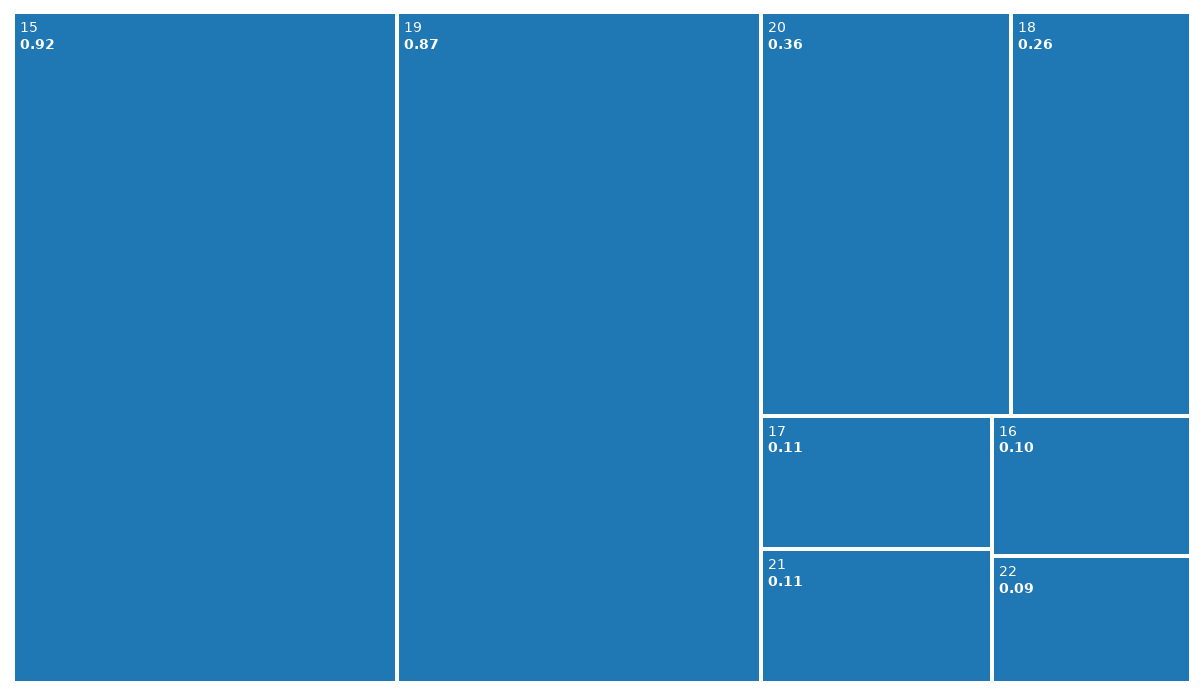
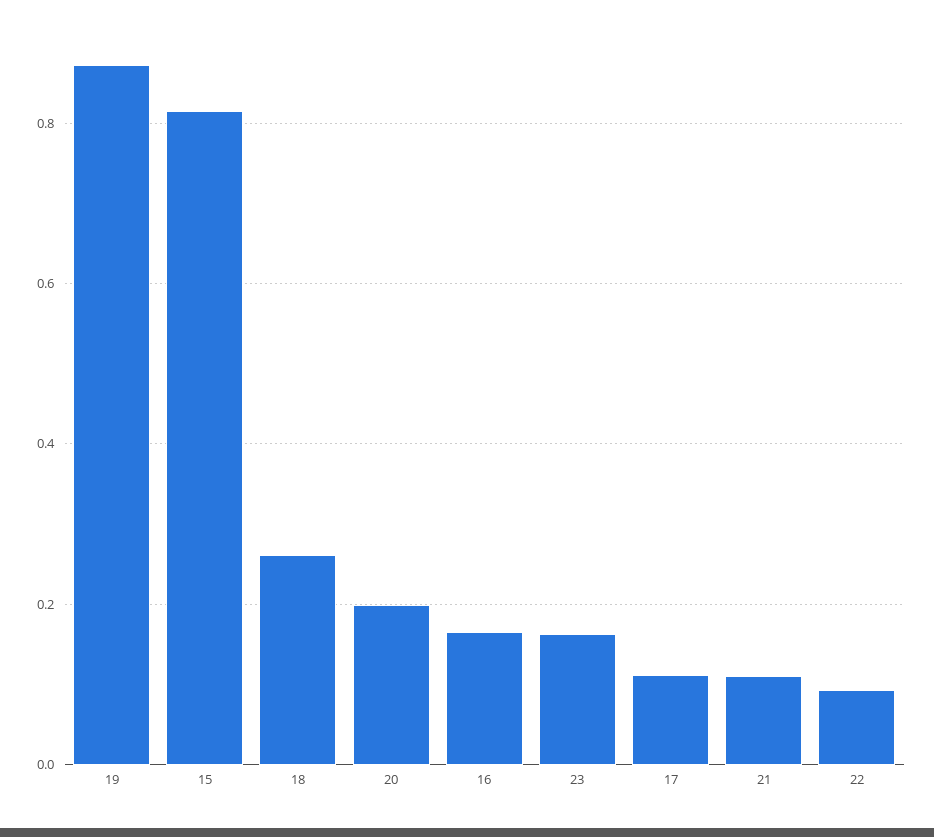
  {
-   "15": 0.92,
+   "15": 0.82,
    "19": 0.87,
-   "20": 0.36,
+   "20": 0.2,
    "18": 0.26,
    "17": 0.11,
    "21": 0.11,
-   "16": 0.1,
+   "16": 0.16,
-   "22": 0.09
+   "22": 0.09,
+   "23": 0.16
  }

